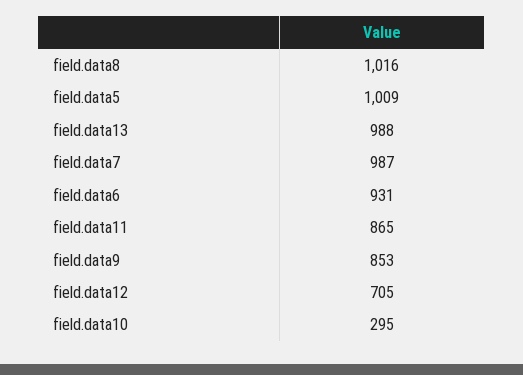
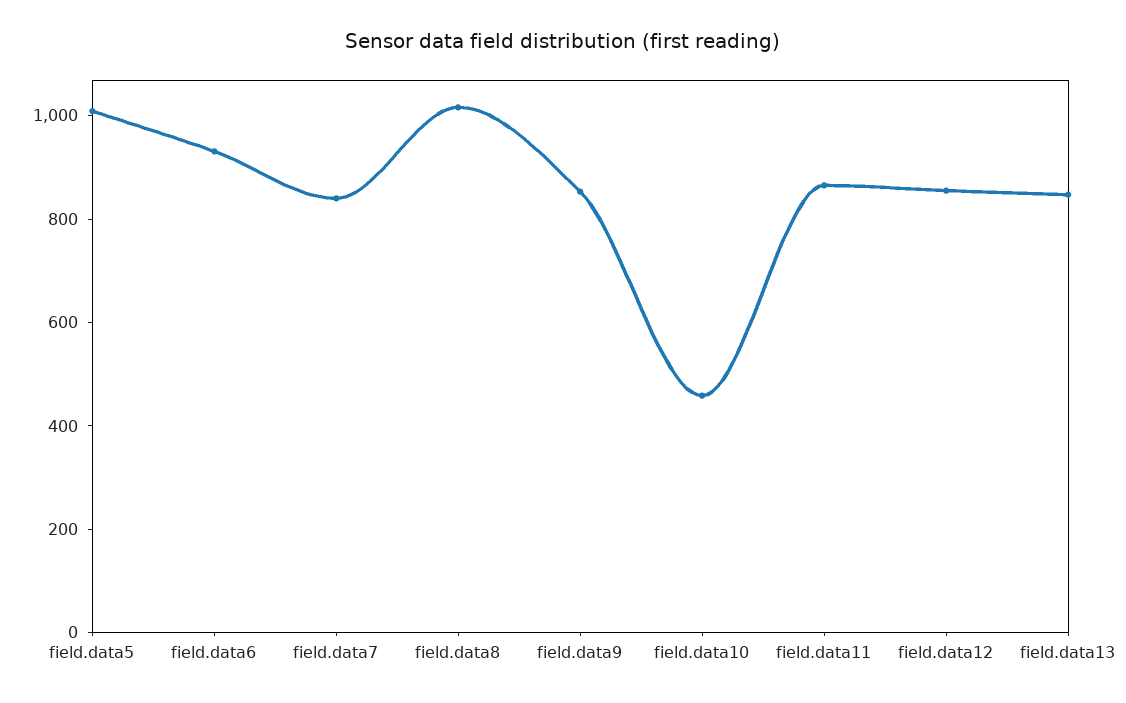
  {
    "field.data8": 1016,
    "field.data5": 1009,
-   "field.data13": 988,
+   "field.data13": 850,
-   "field.data7": 987,
+   "field.data7": 850,
    "field.data6": 931,
    "field.data11": 865,
    "field.data9": 853,
-   "field.data12": 705,
+   "field.data12": 850,
-   "field.data10": 295
+   "field.data10": 450
  }

